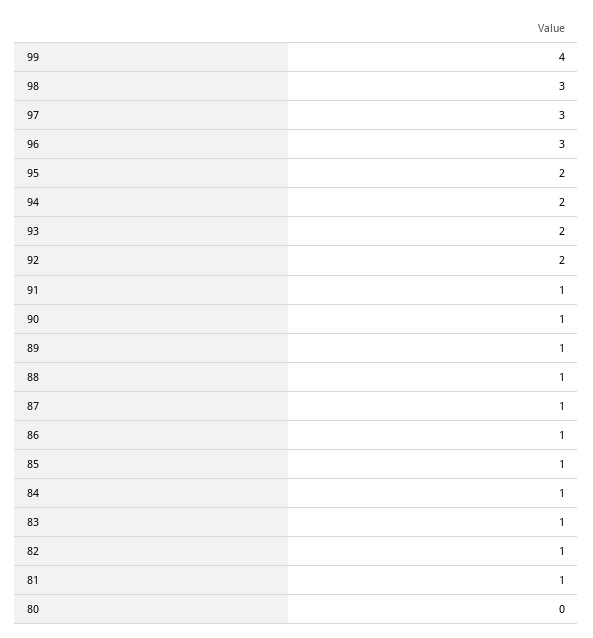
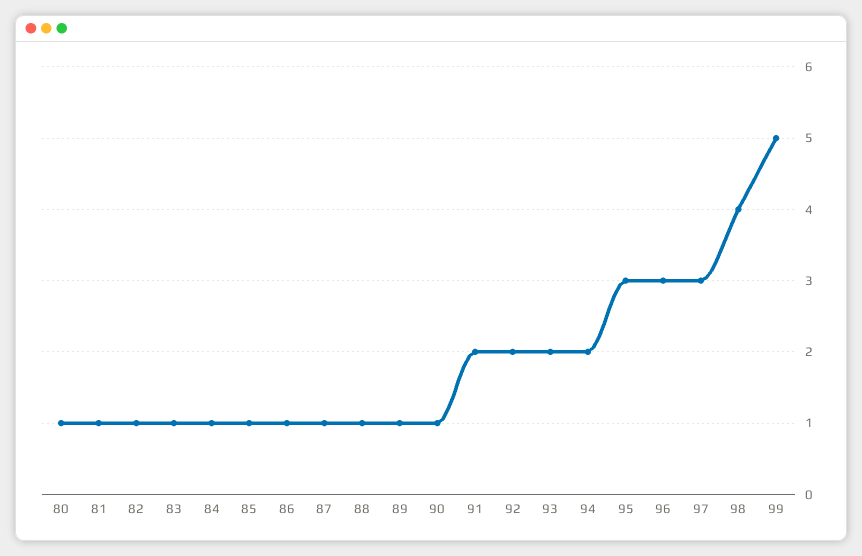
  {
-   "99": 4,
+   "99": 5,
-   "98": 3,
+   "98": 4,
    "97": 3,
    "96": 3,
-   "95": 2,
+   "95": 3,
    "94": 2,
    "93": 2,
    "92": 2,
-   "91": 1,
+   "91": 2,
    "90": 1,
    "89": 1,
    "88": 1,
    "87": 1,
    "86": 1,
    "85": 1,
    "84": 1,
    "83": 1,
    "82": 1,
    "81": 1,
-   "80": 0
+   "80": 1
  }

